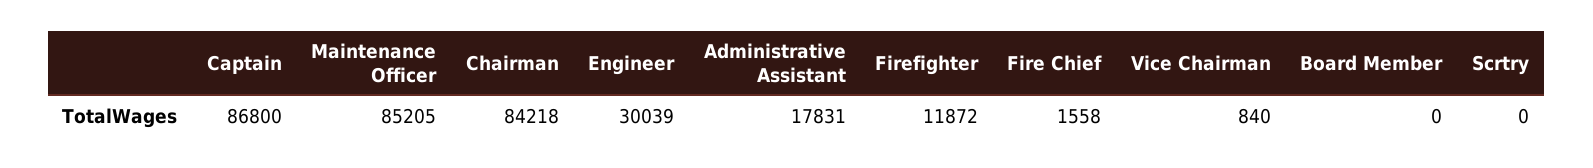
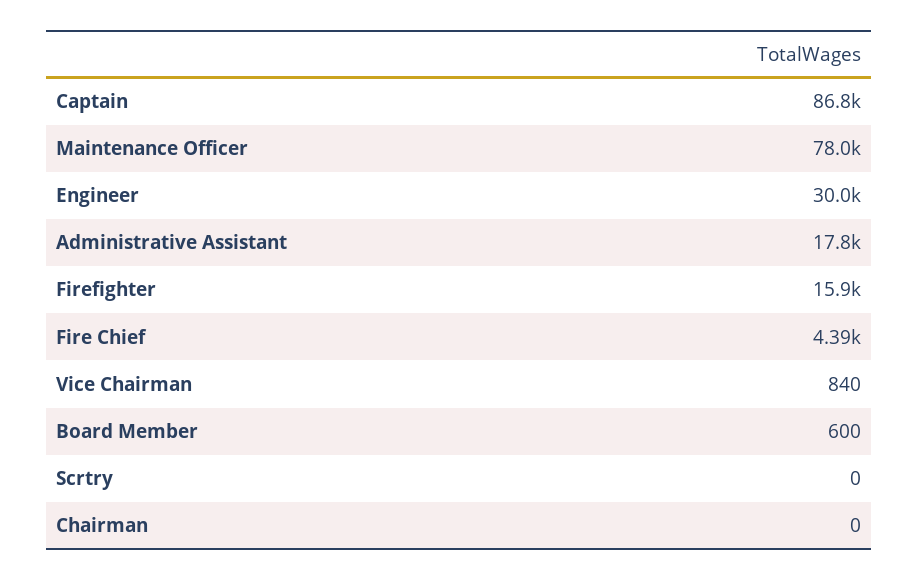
  {
    "Captain": 86800,
-   "Maintenance Officer": 85205,
+   "Maintenance Officer": 78000,
-   "Chairman": 84218,
+   "Chairman": 0,
    "Engineer": 30039,
    "Administrative Assistant": 17831,
-   "Firefighter": 11872,
+   "Firefighter": 15900,
-   "Fire Chief": 1558,
+   "Fire Chief": 4390,
    "Vice Chairman": 840,
-   "Board Member": 0,
+   "Board Member": 600,
    "Scrtry": 0
  }

